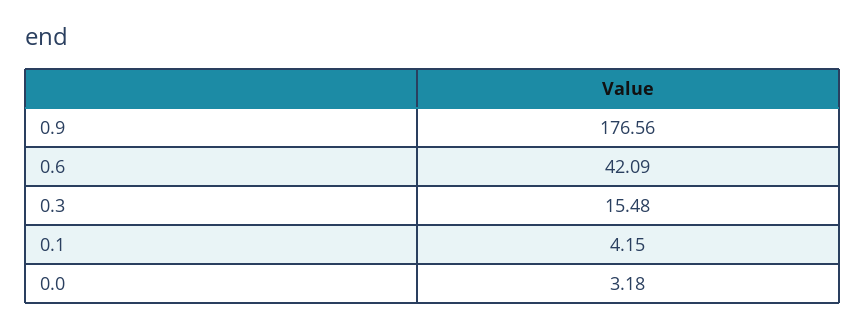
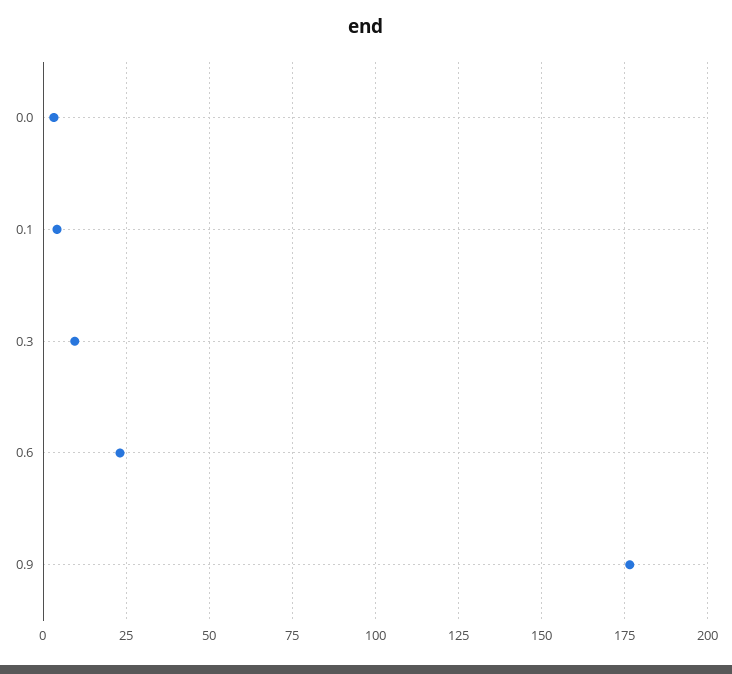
  {
    "0.9": 176.56,
-   "0.6": 42.09,
+   "0.6": 22.5,
-   "0.3": 15.48,
+   "0.3": 10,
    "0.1": 4.15,
    "0.0": 3.18
  }

